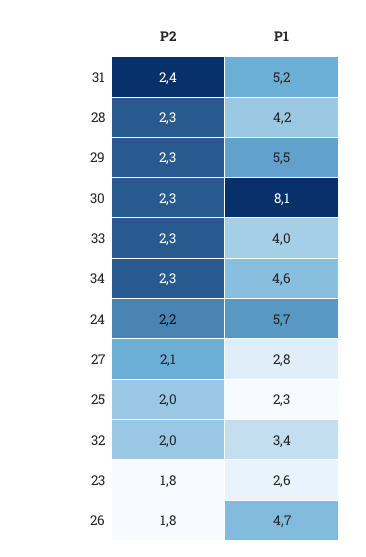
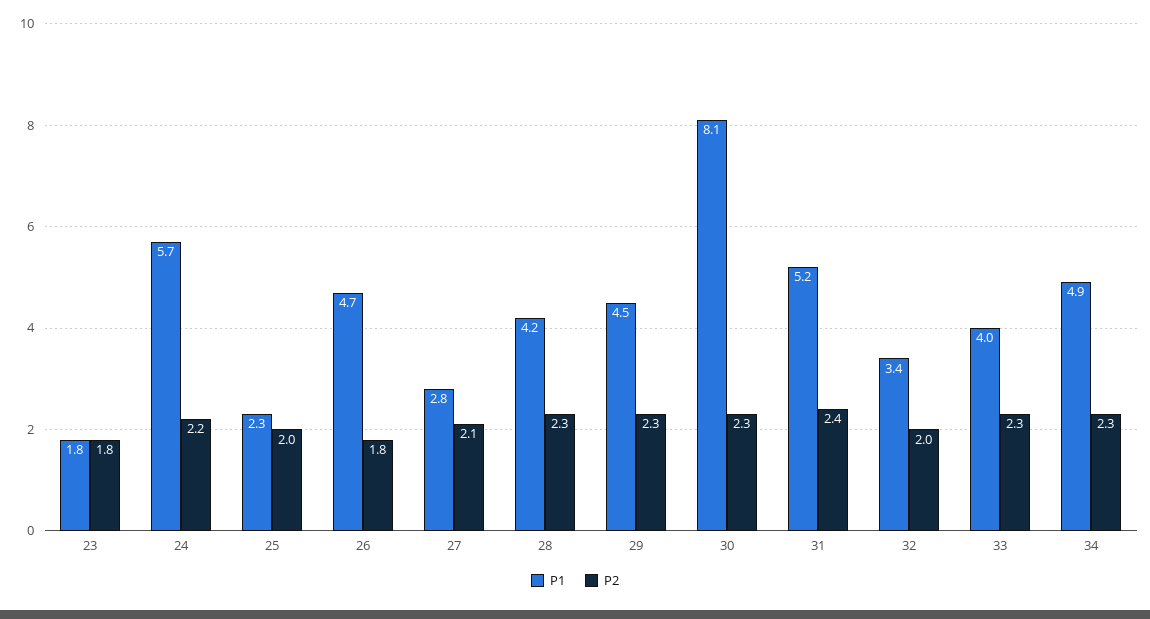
  {
    "P2": {
      "31": 2.4,
      "28": 2.3,
      "29": 2.3,
      "30": 2.3,
      "33": 2.3,
      "34": 2.3,
      "24": 2.2,
      "27": 2.1,
      "25": 2,
      "32": 2,
      "23": 1.8,
      "26": 1.8
    },
    "P1": {
      "31": 5.2,
      "28": 4.2,
-     "29": 5.5,
+     "29": 4.5,
      "30": 8.1,
      "33": 4,
-     "34": 4.6,
+     "34": 4.9,
      "24": 5.7,
      "27": 2.8,
      "25": 2.3,
      "32": 3.4,
-     "23": 2.6,
+     "23": 1.8,
      "26": 4.7
    }
  }

